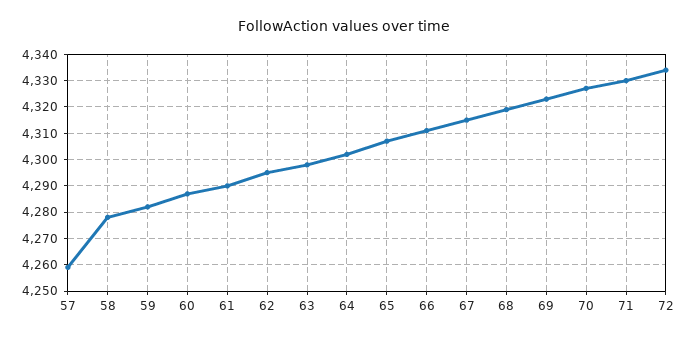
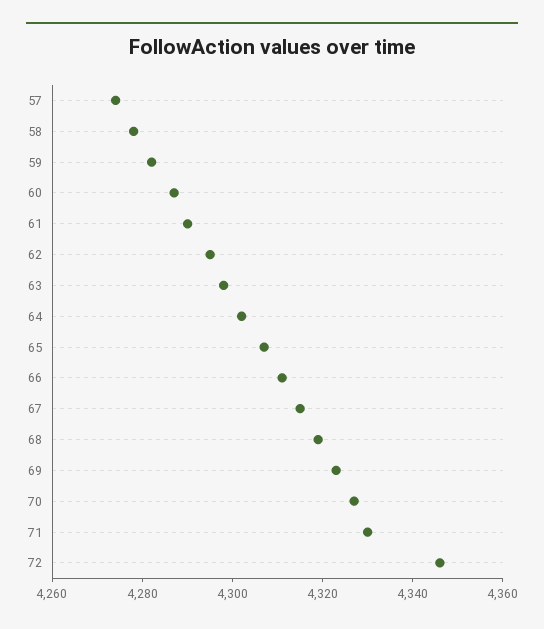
  {
-   "57": 4260,
+   "57": 4275,
    "58": 4280,
    "59": 4280,
    "60": 4285,
    "61": 4290,
    "62": 4295,
    "63": 4300,
    "64": 4300,
    "65": 4305,
    "66": 4310,
    "67": 4315,
    "68": 4320,
    "69": 4325,
    "70": 4325,
    "71": 4330,
-   "72": 4335
+   "72": 4345
  }

